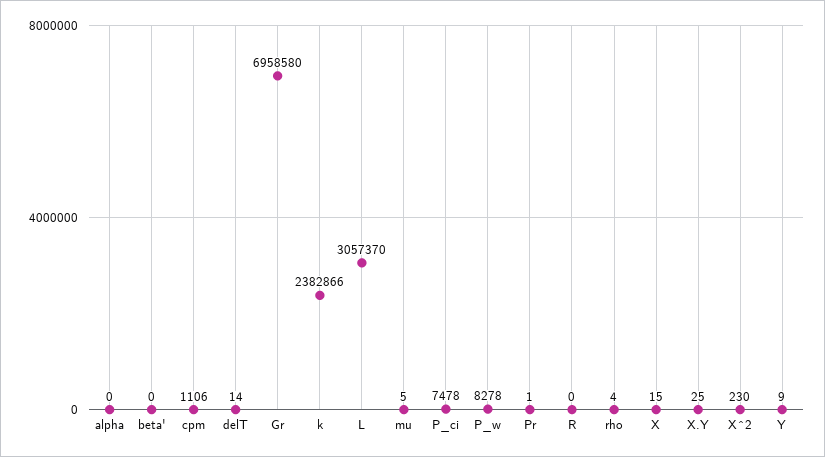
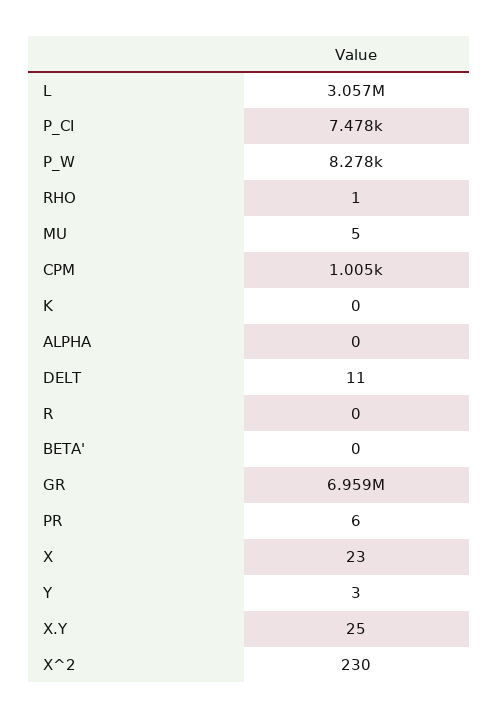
  {
    "alpha": 0,
    "beta'": 0,
-   "cpm": 1106,
+   "cpm": 1005,
-   "delT": 14,
+   "delT": 11,
    "Gr": 6958580,
-   "k": 2382866,
+   "k": 0,
    "L": 3057370,
    "mu": 5,
    "P_ci": 7478,
    "P_w": 8278,
-   "Pr": 1,
+   "Pr": 6,
    "R": 0,
-   "rho": 4,
+   "rho": 1,
-   "X": 15,
+   "X": 23,
    "X.Y": 25,
    "X^2": 230,
-   "Y": 9
+   "Y": 3
  }

